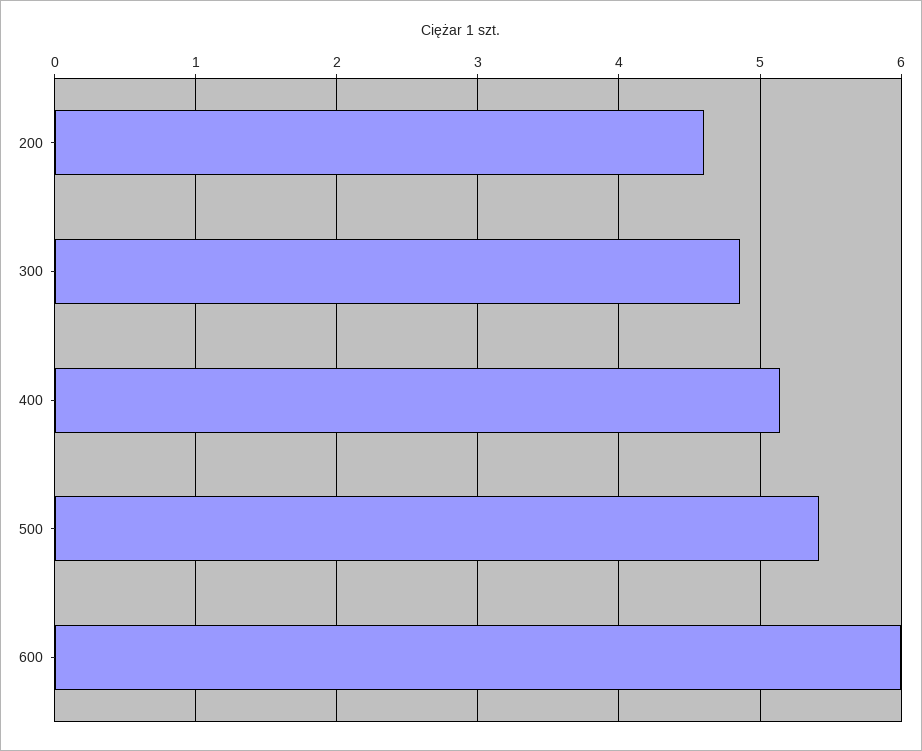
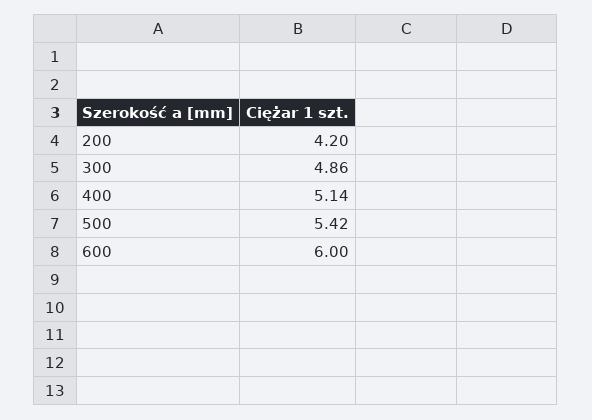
  {
-   "200": 4.6,
+   "200": 4.2,
    "300": 4.86,
    "400": 5.14,
    "500": 5.42,
    "600": 6
  }

